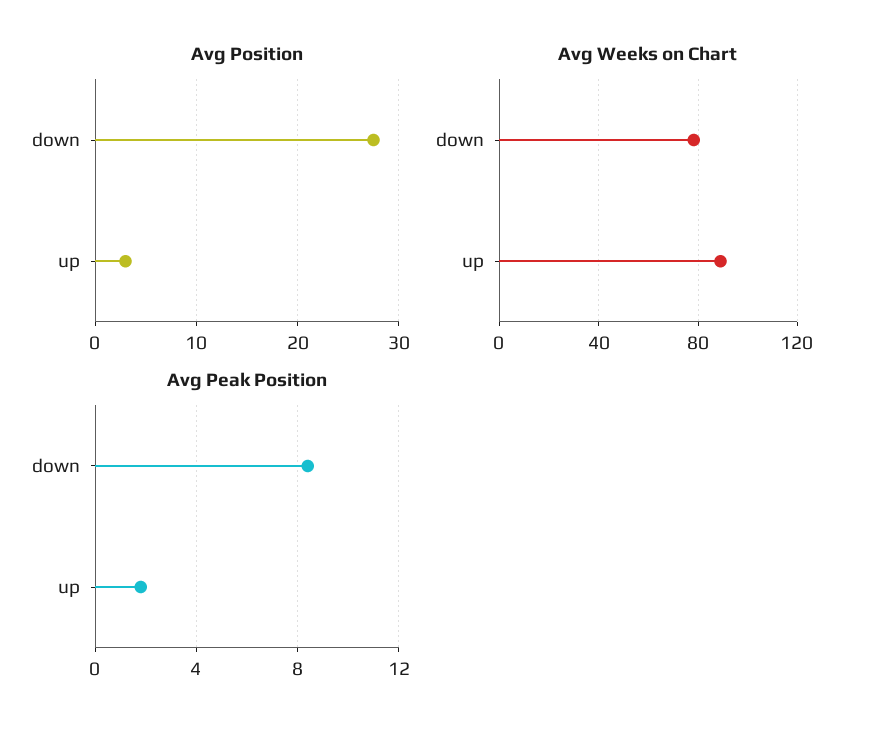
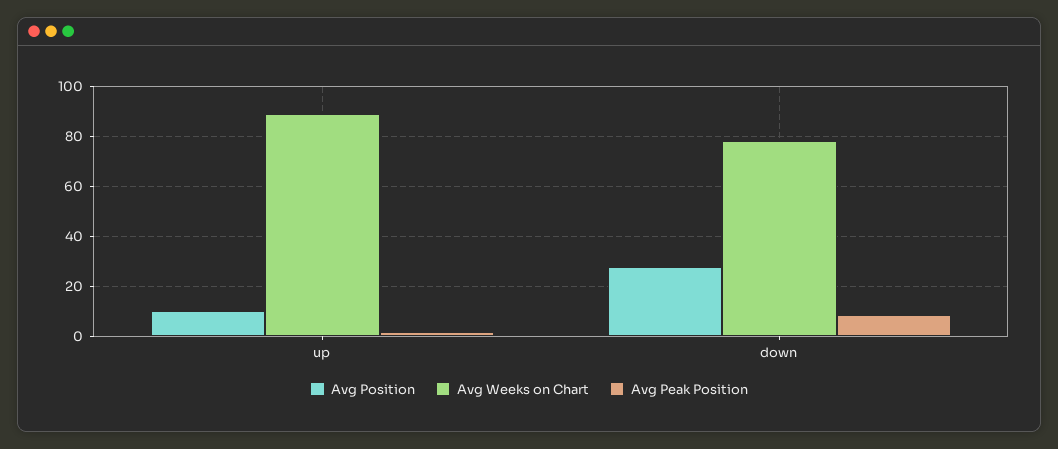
  {
    "Avg Position": {
      "down": 28,
-     "up": 3
+     "up": 10
    },
    "Avg Weeks on Chart": {
      "down": 77.5,
      "up": 90
    },
    "Avg Peak Position": {
      "down": 8.5,
      "up": 2
    }
  }

